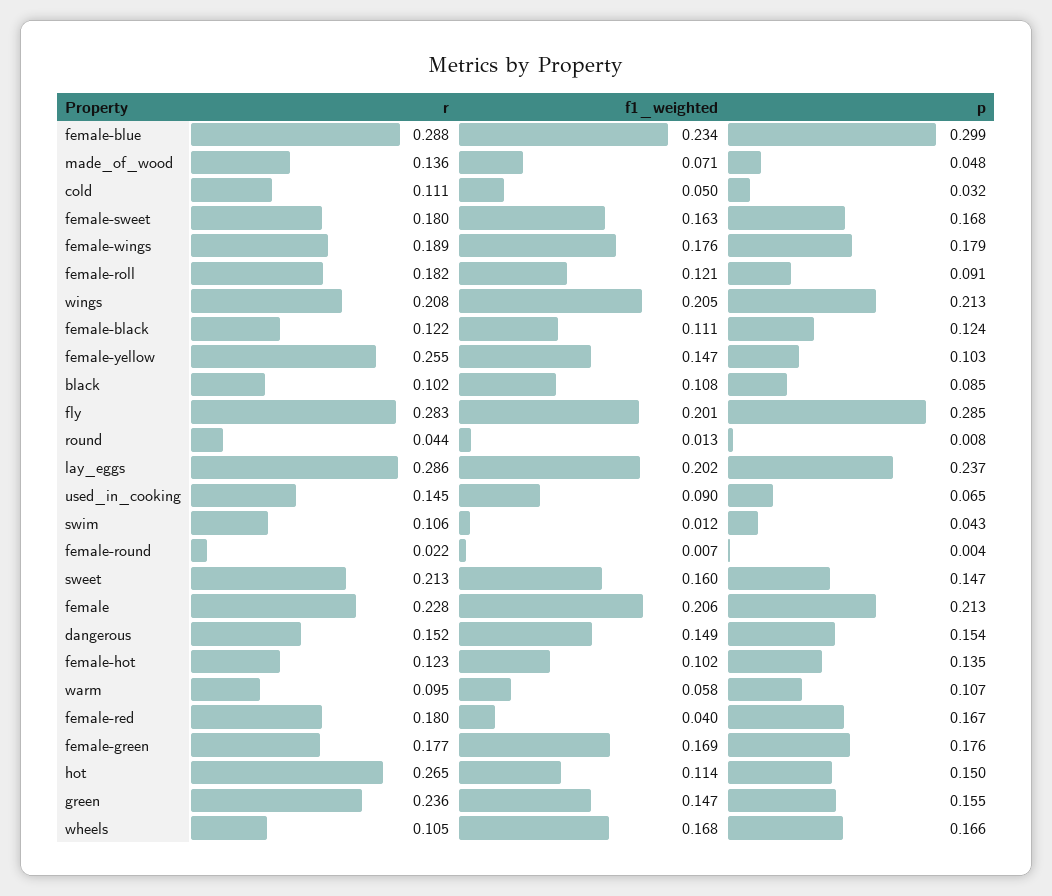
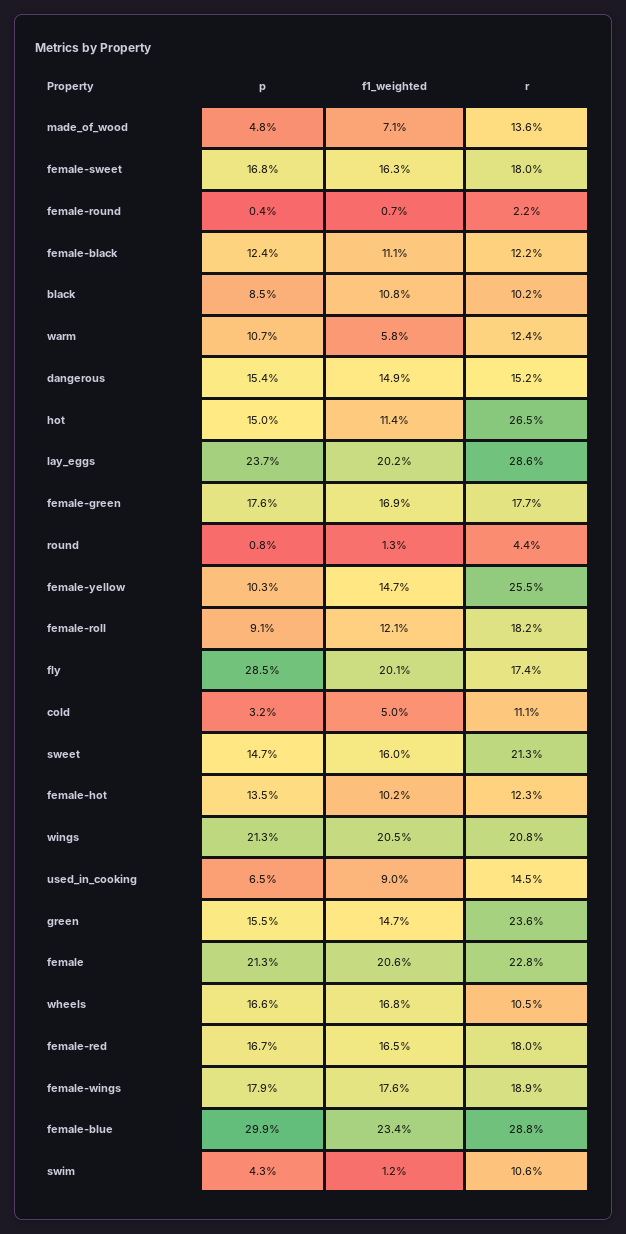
  {
    "r": {
      "female-blue": 0.288,
      "made_of_wood": 0.136,
      "cold": 0.111,
      "female-sweet": 0.18,
      "female-wings": 0.189,
      "female-roll": 0.182,
      "wings": 0.208,
      "female-black": 0.122,
      "female-yellow": 0.255,
      "black": 0.102,
-     "fly": 0.283,
+     "fly": 0.174,
      "round": 0.044,
      "lay_eggs": 0.286,
      "used_in_cooking": 0.145,
      "swim": 0.106,
      "female-round": 0.022,
      "sweet": 0.213,
      "female": 0.228,
      "dangerous": 0.152,
      "female-hot": 0.123,
-     "warm": 0.095,
+     "warm": 0.124,
      "female-red": 0.18,
      "female-green": 0.177,
      "hot": 0.265,
      "green": 0.236,
      "wheels": 0.105
    },
    "f1_weighted": {
      "female-blue": 0.234,
      "made_of_wood": 0.071,
      "cold": 0.05,
      "female-sweet": 0.163,
      "female-wings": 0.176,
      "female-roll": 0.121,
      "wings": 0.205,
      "female-black": 0.111,
      "female-yellow": 0.147,
      "black": 0.108,
      "fly": 0.201,
      "round": 0.013,
      "lay_eggs": 0.202,
      "used_in_cooking": 0.09,
      "swim": 0.012,
      "female-round": 0.007,
      "sweet": 0.16,
      "female": 0.206,
      "dangerous": 0.149,
      "female-hot": 0.102,
      "warm": 0.058,
-     "female-red": 0.04,
+     "female-red": 0.165,
      "female-green": 0.169,
      "hot": 0.114,
      "green": 0.147,
      "wheels": 0.168
    },
    "p": {
      "female-blue": 0.299,
      "made_of_wood": 0.048,
      "cold": 0.032,
      "female-sweet": 0.168,
      "female-wings": 0.179,
      "female-roll": 0.091,
      "wings": 0.213,
      "female-black": 0.124,
      "female-yellow": 0.103,
      "black": 0.085,
      "fly": 0.285,
      "round": 0.008,
      "lay_eggs": 0.237,
      "used_in_cooking": 0.065,
      "swim": 0.043,
      "female-round": 0.004,
      "sweet": 0.147,
      "female": 0.213,
      "dangerous": 0.154,
      "female-hot": 0.135,
      "warm": 0.107,
      "female-red": 0.167,
      "female-green": 0.176,
      "hot": 0.15,
      "green": 0.155,
      "wheels": 0.166
    }
  }

